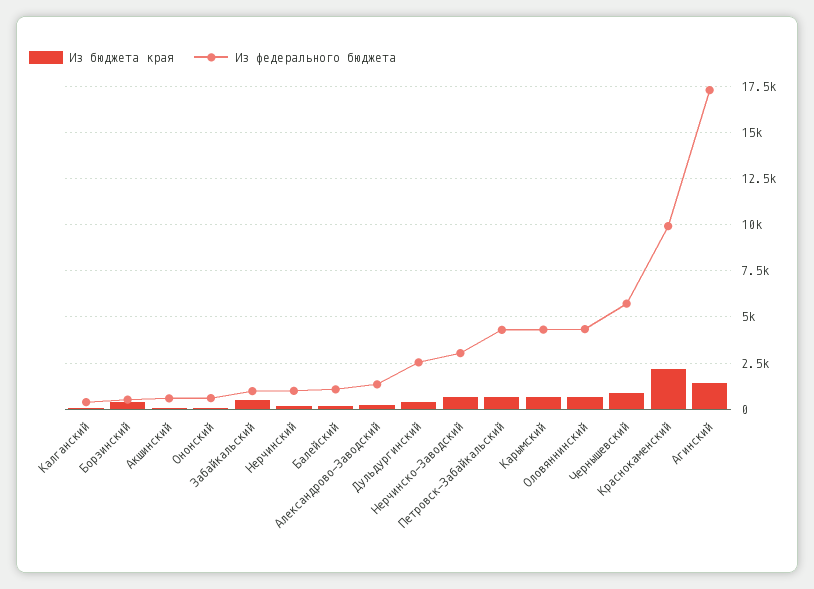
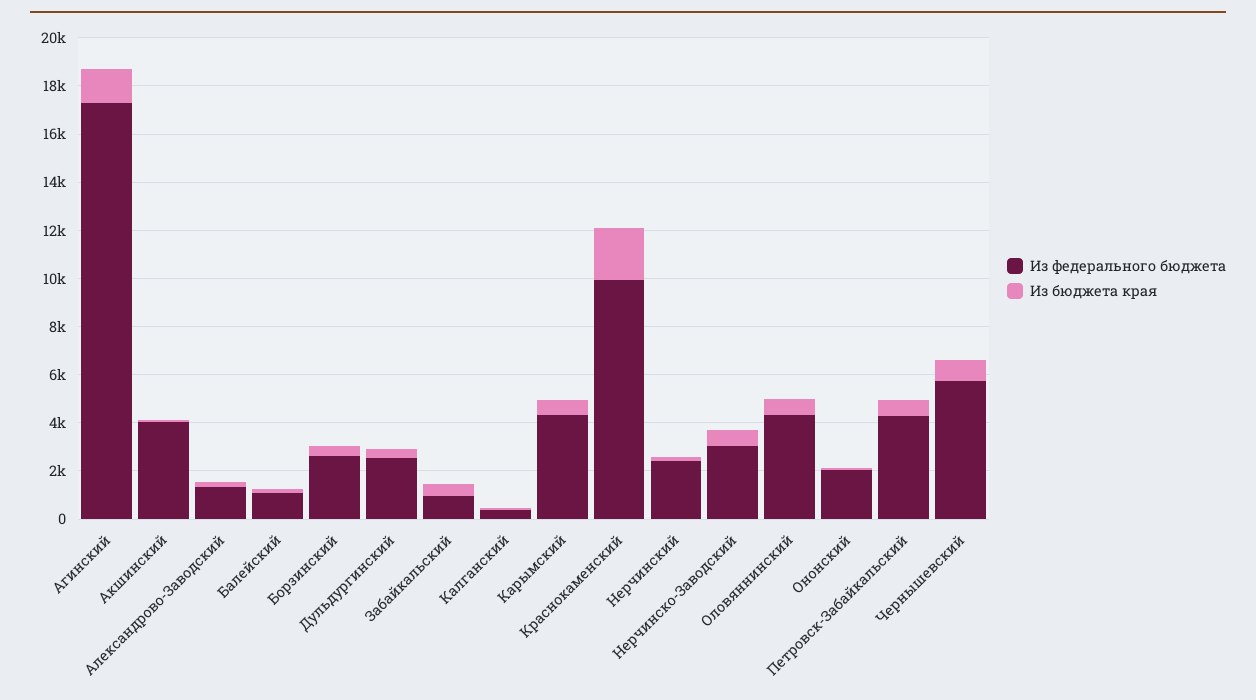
  {
    "Из бюджета края": {
      "Калганский": 0,
      "Борзинский": 500,
      "Акшинский": 0,
      "Ононский": 0,
      "Забайкальский": 500,
      "Нерчинский": 0,
      "Балейский": 0,
      "Александрово-Заводский": 0,
      "Дульдургинский": 500,
      "Нерчинско-Заводский": 500,
      "Петровск-Забайкальский": 500,
      "Карымский": 500,
      "Оловяннинский": 500,
      "Чернышевский": 1000,
      "Краснокаменский": 2000,
      "Агинский": 1500
    },
    "Из федерального бюджета": {
      "Калганский": 500,
-     "Борзинский": 500,
+     "Борзинский": 2500,
-     "Акшинский": 500,
+     "Акшинский": 4000,
-     "Ононский": 500,
+     "Ононский": 2000,
      "Забайкальский": 1000,
-     "Нерчинский": 1000,
+     "Нерчинский": 2500,
      "Балейский": 1000,
      "Александрово-Заводский": 1500,
      "Дульдургинский": 2500,
      "Нерчинско-Заводский": 3000,
      "Петровск-Забайкальский": 4500,
      "Карымский": 4500,
      "Оловяннинский": 4500,
      "Чернышевский": 5500,
      "Краснокаменский": 10000,
      "Агинский": 17500
    }
  }

